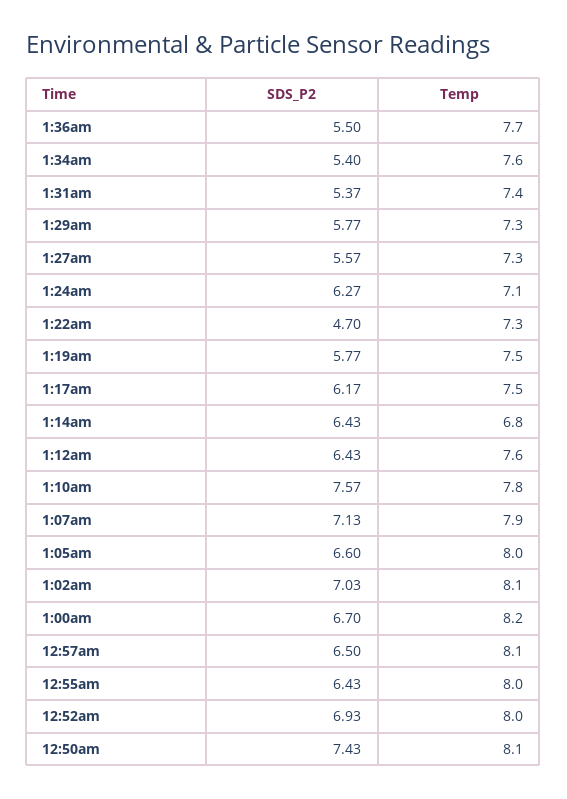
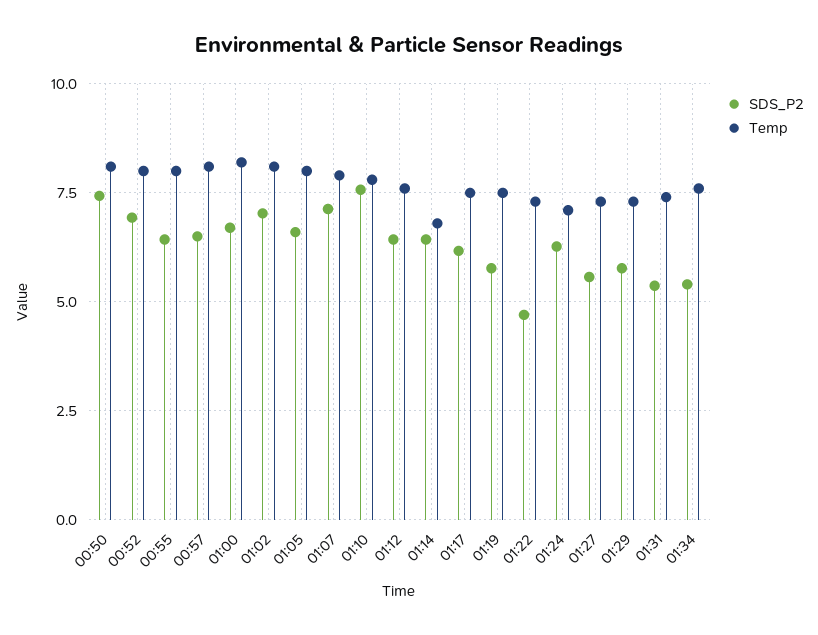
  {
    "SDS_P2": {
-     "1:36am": 5.5,
      "1:34am": 5.4,
      "1:31am": 5.37,
      "1:29am": 5.77,
      "1:27am": 5.57,
      "1:24am": 6.27,
      "1:22am": 4.7,
      "1:19am": 5.77,
      "1:17am": 6.17,
      "1:14am": 6.43,
      "1:12am": 6.43,
      "1:10am": 7.57,
      "1:07am": 7.13,
      "1:05am": 6.6,
      "1:02am": 7.03,
      "1:00am": 6.7,
      "12:57am": 6.5,
      "12:55am": 6.43,
      "12:52am": 6.93,
      "12:50am": 7.43
    },
    "Temp": {
-     "1:36am": 7.7,
      "1:34am": 7.6,
      "1:31am": 7.4,
      "1:29am": 7.3,
      "1:27am": 7.3,
      "1:24am": 7.1,
      "1:22am": 7.3,
      "1:19am": 7.5,
      "1:17am": 7.5,
      "1:14am": 6.8,
      "1:12am": 7.6,
      "1:10am": 7.8,
      "1:07am": 7.9,
      "1:05am": 8,
      "1:02am": 8.1,
      "1:00am": 8.2,
      "12:57am": 8.1,
      "12:55am": 8,
      "12:52am": 8,
      "12:50am": 8.1
    }
  }

